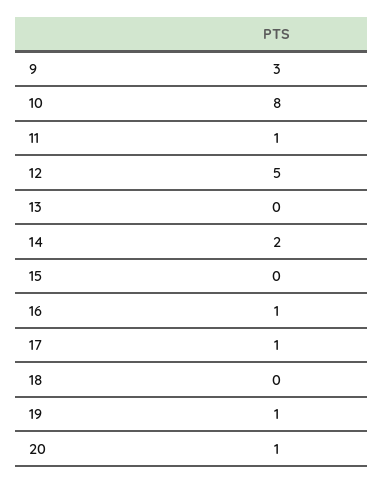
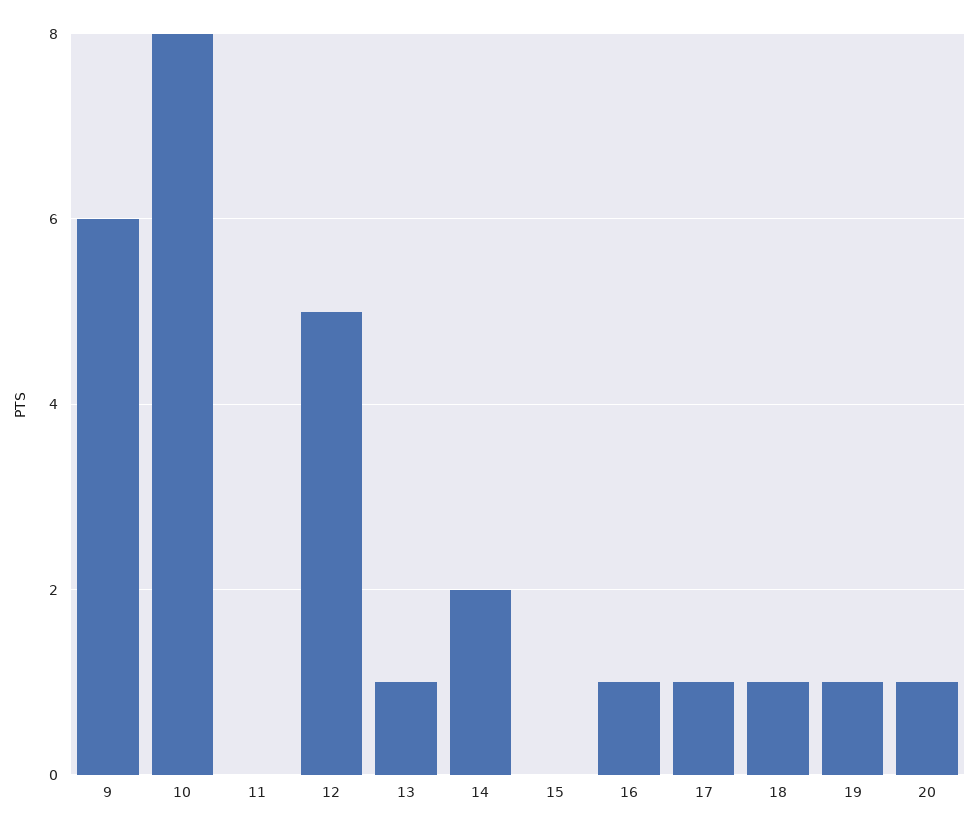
  {
-   "9": 3,
+   "9": 6,
    "10": 8,
-   "11": 1,
+   "11": 0,
    "12": 5,
-   "13": 0,
+   "13": 1,
    "14": 2,
    "15": 0,
    "16": 1,
    "17": 1,
-   "18": 0,
+   "18": 1,
    "19": 1,
    "20": 1
  }

